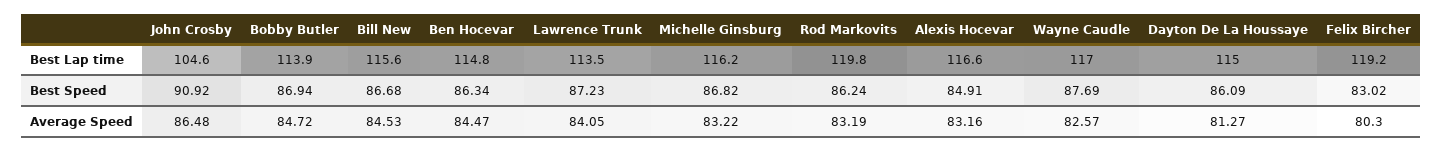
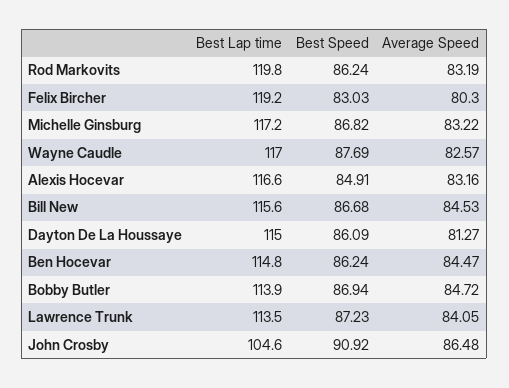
  {
    "John Crosby": {
      "Best Lap time": 104.6,
      "Best Speed": 90.92,
      "Average Speed": 86.48
    },
    "Bobby Butler": {
      "Best Lap time": 113.9,
      "Best Speed": 86.94,
      "Average Speed": 84.72
    },
    "Bill New": {
      "Best Lap time": 115.6,
      "Best Speed": 86.68,
      "Average Speed": 84.53
    },
    "Ben Hocevar": {
      "Best Lap time": 114.8,
-     "Best Speed": 86.34,
+     "Best Speed": 86.24,
      "Average Speed": 84.47
    },
    "Lawrence Trunk": {
      "Best Lap time": 113.5,
      "Best Speed": 87.23,
      "Average Speed": 84.05
    },
    "Michelle Ginsburg": {
-     "Best Lap time": 116.2,
+     "Best Lap time": 117.2,
      "Best Speed": 86.82,
      "Average Speed": 83.22
    },
    "Rod Markovits": {
      "Best Lap time": 119.8,
      "Best Speed": 86.24,
      "Average Speed": 83.19
    },
    "Alexis Hocevar": {
      "Best Lap time": 116.6,
      "Best Speed": 84.91,
      "Average Speed": 83.16
    },
    "Wayne Caudle": {
      "Best Lap time": 117,
      "Best Speed": 87.69,
      "Average Speed": 82.57
    },
    "Dayton De La Houssaye": {
      "Best Lap time": 115,
      "Best Speed": 86.09,
      "Average Speed": 81.27
    },
    "Felix Bircher": {
      "Best Lap time": 119.2,
-     "Best Speed": 83.02,
+     "Best Speed": 83.03,
      "Average Speed": 80.3
    }
  }

